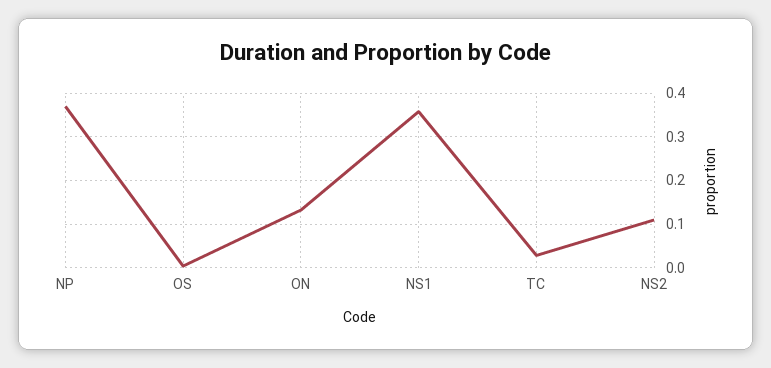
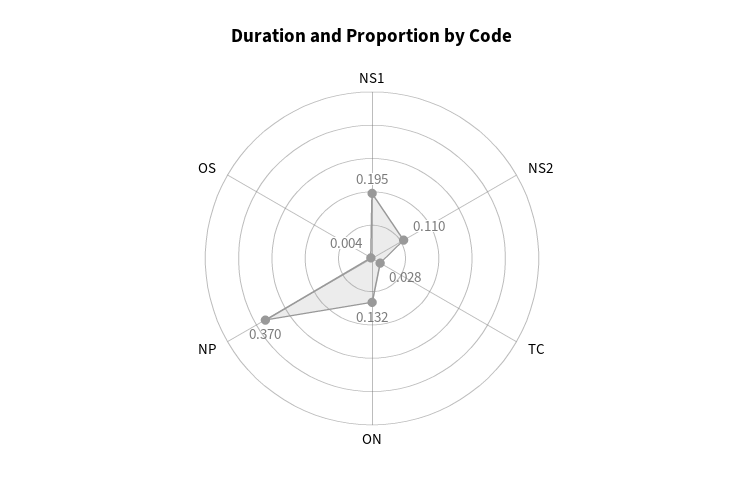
  {
    "NP": 0.37,
    "OS": 0.004,
    "ON": 0.132,
-   "NS1": 0.36,
+   "NS1": 0.195,
    "TC": 0.028,
    "NS2": 0.11
  }

